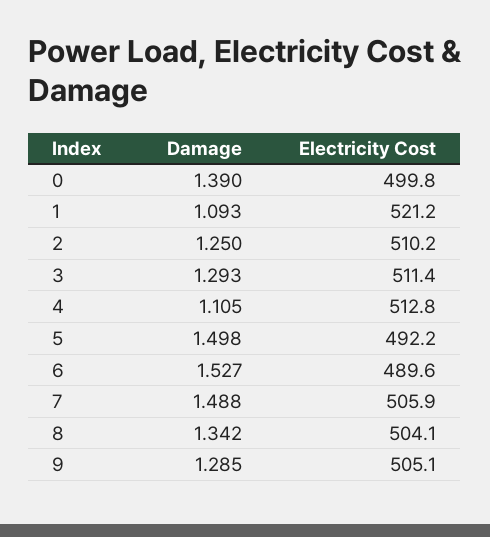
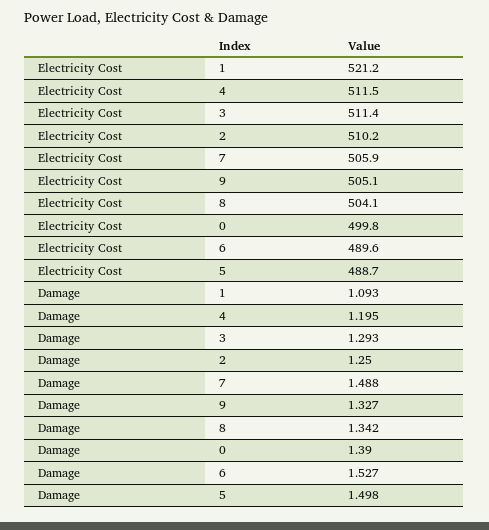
  {
    "Damage": {
      "0": 1.39,
      "1": 1.093,
      "2": 1.25,
      "3": 1.293,
-     "4": 1.105,
+     "4": 1.195,
      "5": 1.498,
      "6": 1.527,
      "7": 1.488,
      "8": 1.342,
-     "9": 1.285
+     "9": 1.327
    },
    "Electricity Cost": {
      "0": 499.8,
      "1": 521.2,
      "2": 510.2,
      "3": 511.4,
-     "4": 512.8,
+     "4": 511.5,
-     "5": 492.2,
+     "5": 488.7,
      "6": 489.6,
      "7": 505.9,
      "8": 504.1,
      "9": 505.1
    }
  }

